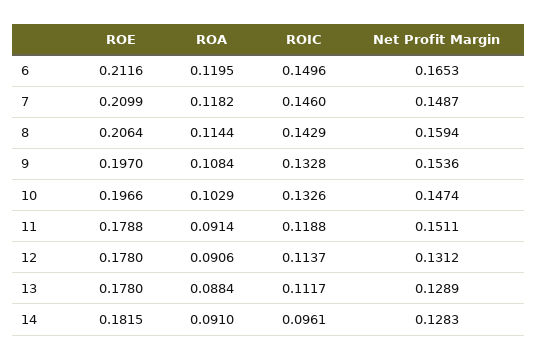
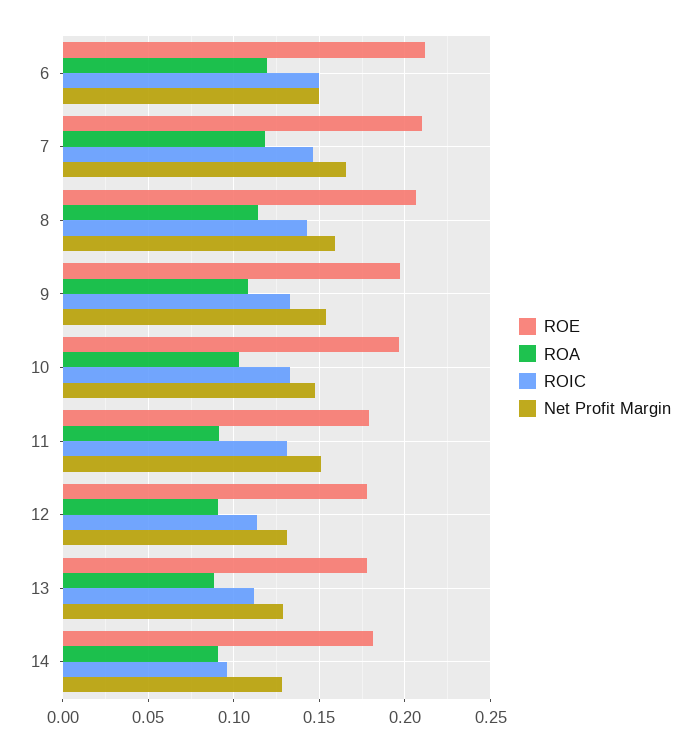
  {
    "ROE": {
      "6": 0.2116,
      "7": 0.2099,
      "8": 0.2064,
      "9": 0.197,
      "10": 0.1966,
      "11": 0.1788,
      "12": 0.178,
      "13": 0.178,
      "14": 0.1815
    },
    "ROA": {
      "6": 0.1195,
      "7": 0.1182,
      "8": 0.1144,
      "9": 0.1084,
      "10": 0.1029,
      "11": 0.0914,
      "12": 0.0906,
      "13": 0.0884,
      "14": 0.091
    },
    "ROIC": {
      "6": 0.1496,
      "7": 0.146,
      "8": 0.1429,
      "9": 0.1328,
      "10": 0.1326,
-     "11": 0.1188,
+     "11": 0.13,
      "12": 0.1137,
      "13": 0.1117,
      "14": 0.0961
    },
    "Net Profit Margin": {
-     "6": 0.1653,
+     "6": 0.15,
-     "7": 0.1487,
+     "7": 0.165,
      "8": 0.1594,
      "9": 0.1536,
      "10": 0.1474,
      "11": 0.1511,
      "12": 0.1312,
      "13": 0.1289,
      "14": 0.1283
    }
  }

